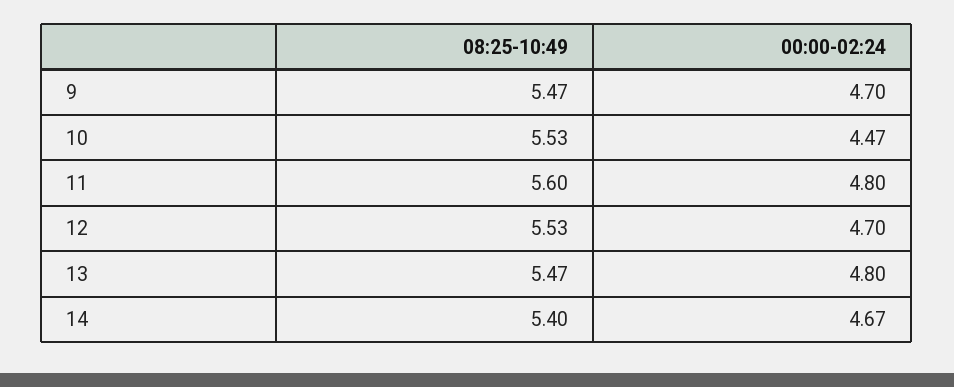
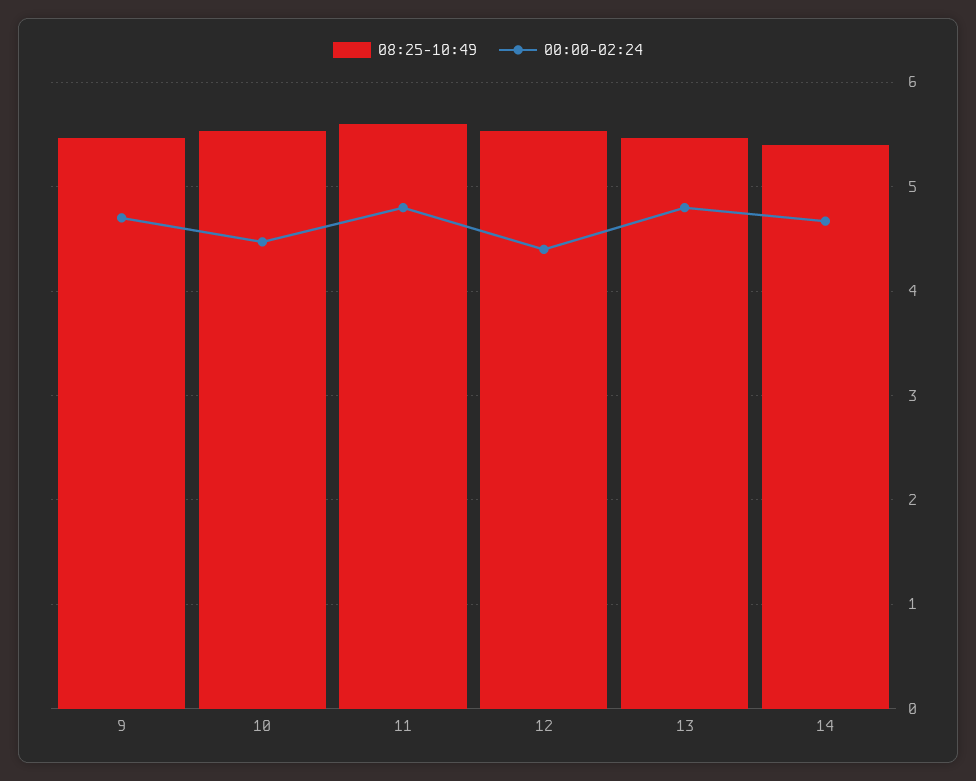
  {
    "08:25-10:49": {
      "9": 5.47,
      "10": 5.53,
      "11": 5.6,
      "12": 5.53,
      "13": 5.47,
      "14": 5.4
    },
    "00:00-02:24": {
      "9": 4.7,
      "10": 4.47,
      "11": 4.8,
-     "12": 4.7,
+     "12": 4.4,
      "13": 4.8,
      "14": 4.67
    }
  }

